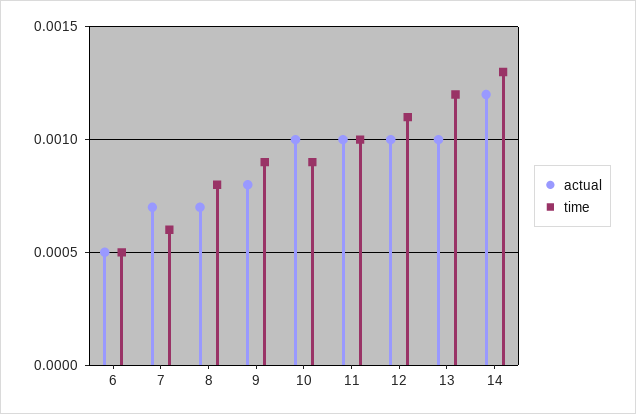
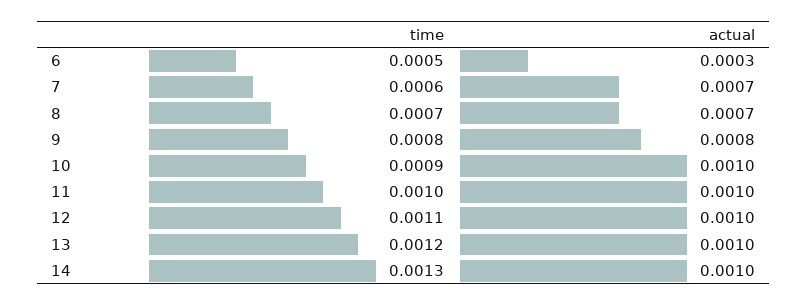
  {
    "actual": {
-     "6": 0.0005,
+     "6": 0.0003,
      "7": 0.0007,
      "8": 0.0007,
      "9": 0.0008,
      "10": 0.001,
      "11": 0.001,
      "12": 0.001,
      "13": 0.001,
-     "14": 0.0012
+     "14": 0.001
    },
    "time": {
      "6": 0.0005,
      "7": 0.0006,
-     "8": 0.0008,
+     "8": 0.0007,
-     "9": 0.0009,
+     "9": 0.0008,
      "10": 0.0009,
      "11": 0.001,
      "12": 0.0011,
      "13": 0.0012,
      "14": 0.0013
    }
  }

